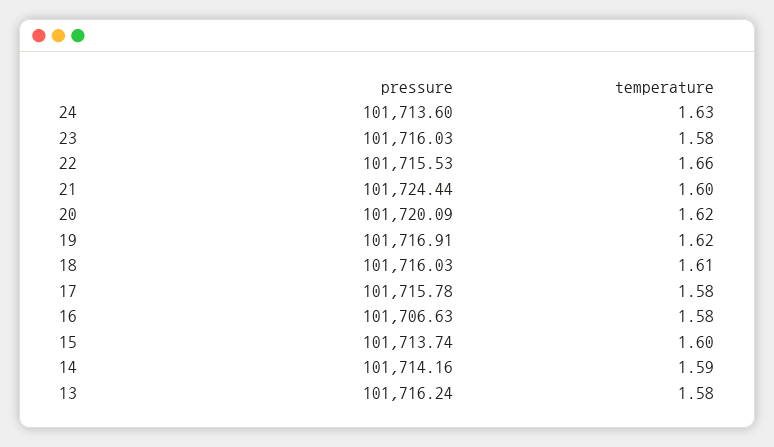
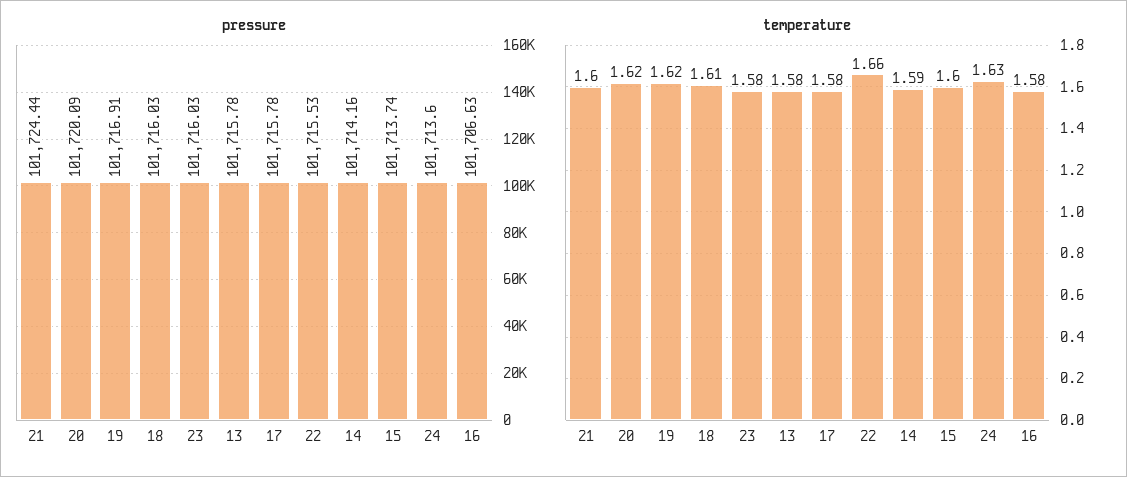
  {
    "pressure": {
      "24": 101713.6,
      "23": 101716.03,
      "22": 101715.53,
      "21": 101724.44,
      "20": 101720.09,
      "19": 101716.91,
      "18": 101716.03,
      "17": 101715.78,
      "16": 101706.63,
      "15": 101713.74,
      "14": 101714.16,
-     "13": 101716.24
+     "13": 101715.78
    },
    "temperature": {
      "24": 1.63,
      "23": 1.58,
      "22": 1.66,
      "21": 1.6,
      "20": 1.62,
      "19": 1.62,
      "18": 1.61,
      "17": 1.58,
      "16": 1.58,
      "15": 1.6,
      "14": 1.59,
      "13": 1.58
    }
  }

